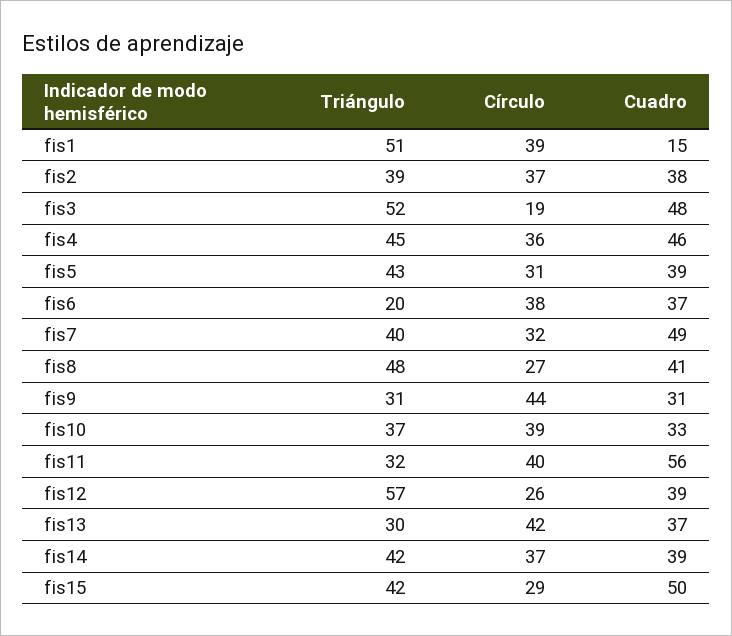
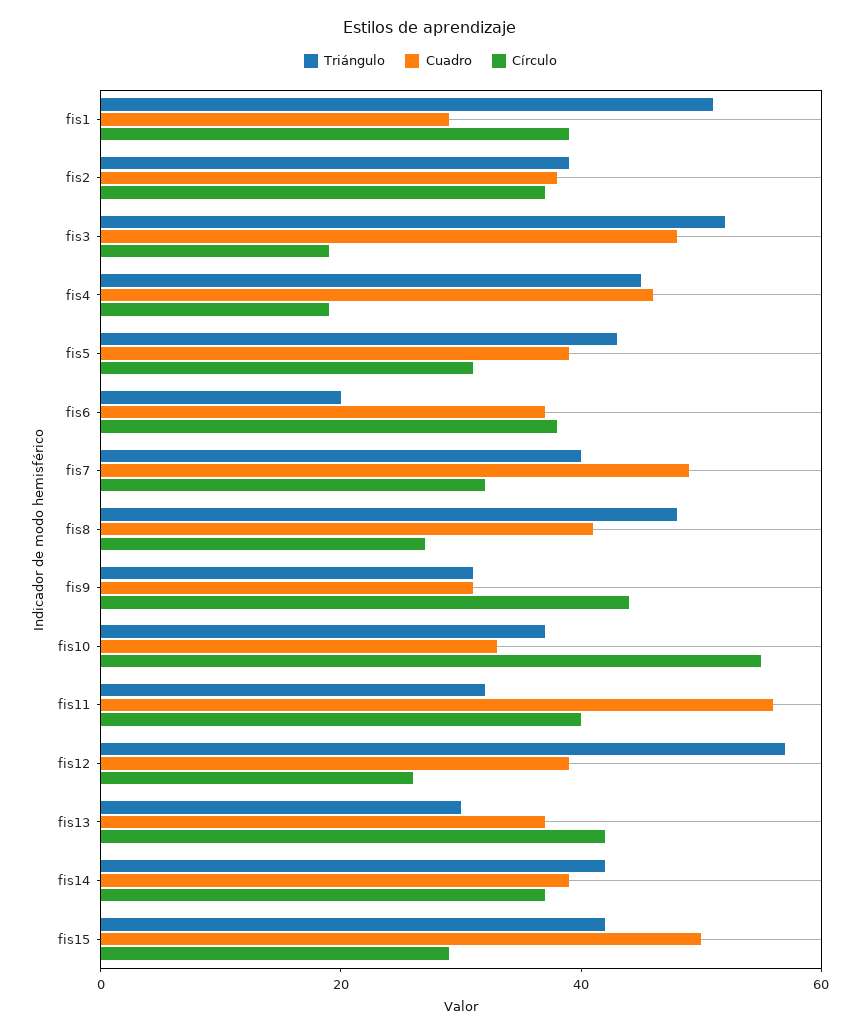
  {
    "Triángulo": {
      "fis1": 51,
      "fis2": 39,
      "fis3": 52,
      "fis4": 45,
      "fis5": 43,
      "fis6": 20,
      "fis7": 40,
      "fis8": 48,
      "fis9": 31,
      "fis10": 37,
      "fis11": 32,
      "fis12": 57,
      "fis13": 30,
      "fis14": 42,
      "fis15": 42
    },
    "Círculo": {
      "fis1": 39,
      "fis2": 37,
      "fis3": 19,
-     "fis4": 36,
+     "fis4": 20,
      "fis5": 31,
      "fis6": 38,
      "fis7": 32,
      "fis8": 27,
      "fis9": 44,
-     "fis10": 39,
+     "fis10": 55,
      "fis11": 40,
      "fis12": 26,
      "fis13": 42,
      "fis14": 37,
      "fis15": 29
    },
    "Cuadro": {
-     "fis1": 15,
+     "fis1": 30,
      "fis2": 38,
      "fis3": 48,
      "fis4": 46,
      "fis5": 39,
      "fis6": 37,
      "fis7": 49,
      "fis8": 41,
      "fis9": 31,
      "fis10": 33,
      "fis11": 56,
      "fis12": 39,
      "fis13": 37,
      "fis14": 39,
      "fis15": 50
    }
  }

